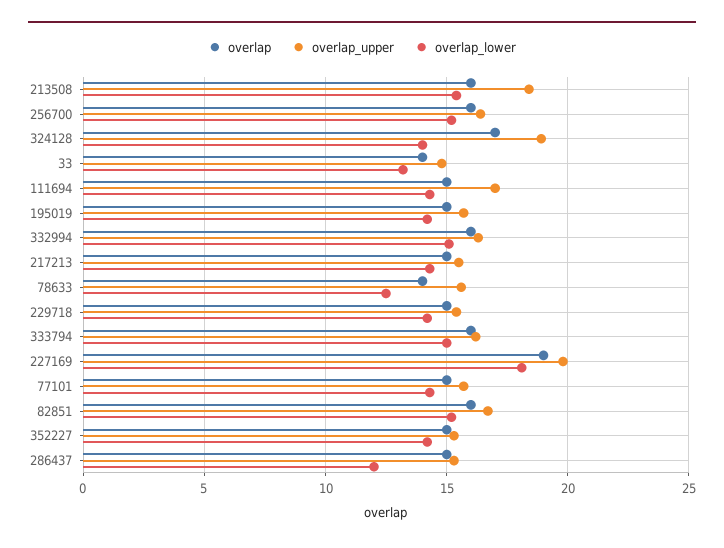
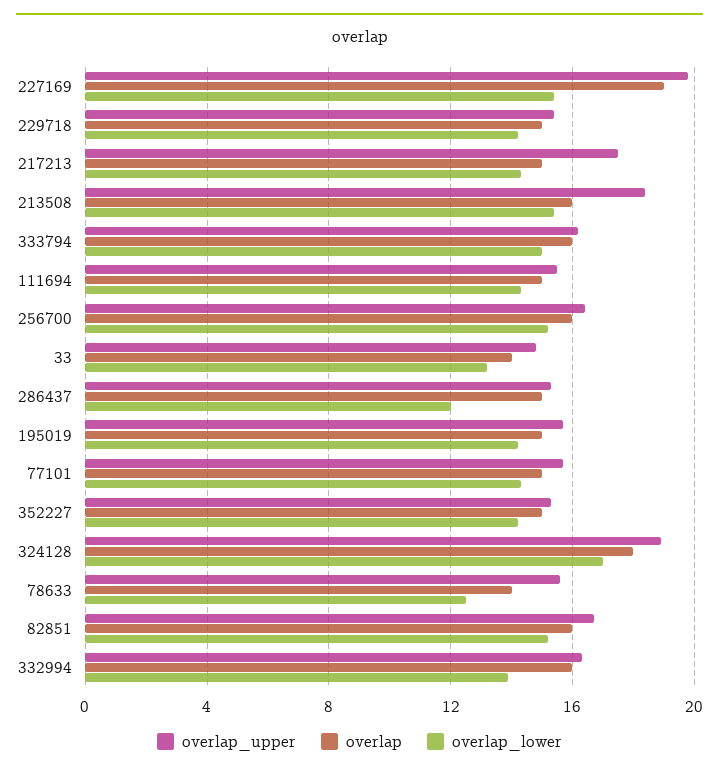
  {
    "overlap": {
      "213508": 16,
      "256700": 16,
-     "324128": 17,
+     "324128": 18,
      "33": 14,
      "111694": 15,
      "195019": 15,
      "332994": 16,
      "217213": 15,
      "78633": 14,
      "229718": 15,
      "333794": 16,
      "227169": 19,
      "77101": 15,
      "82851": 16,
      "352227": 15,
      "286437": 15
    },
    "overlap_upper": {
      "213508": 18.5,
      "256700": 16.5,
      "324128": 19,
      "33": 15,
-     "111694": 17,
+     "111694": 15.5,
      "195019": 15.5,
      "332994": 16.5,
-     "217213": 15.5,
+     "217213": 17.5,
      "78633": 15.5,
      "229718": 15.5,
      "333794": 16,
      "227169": 20,
      "77101": 15.5,
      "82851": 16.5,
      "352227": 15.5,
      "286437": 15.5
    },
    "overlap_lower": {
      "213508": 15.5,
      "256700": 15,
-     "324128": 14,
+     "324128": 17,
      "33": 13,
      "111694": 14.5,
      "195019": 14,
-     "332994": 15,
+     "332994": 14,
      "217213": 14.5,
      "78633": 12.5,
      "229718": 14,
      "333794": 15,
-     "227169": 18,
+     "227169": 15.5,
      "77101": 14.5,
      "82851": 15,
      "352227": 14,
      "286437": 12
    }
  }

